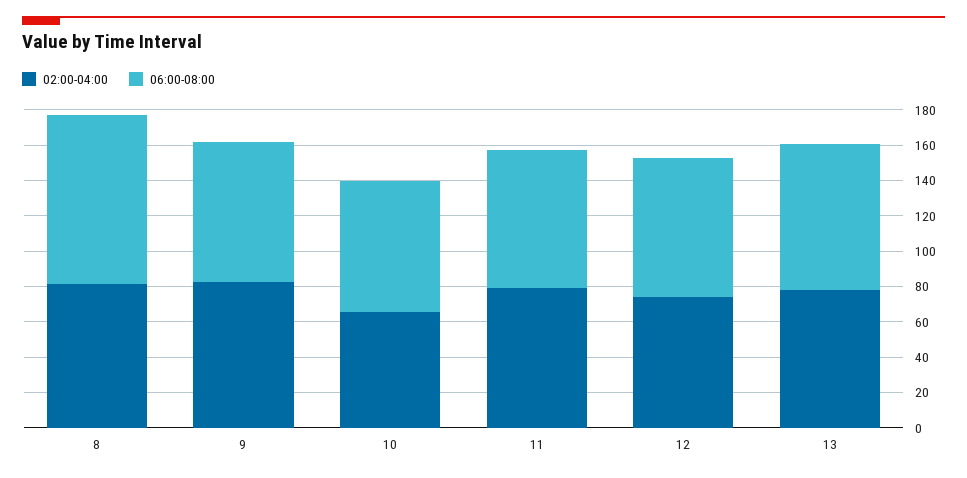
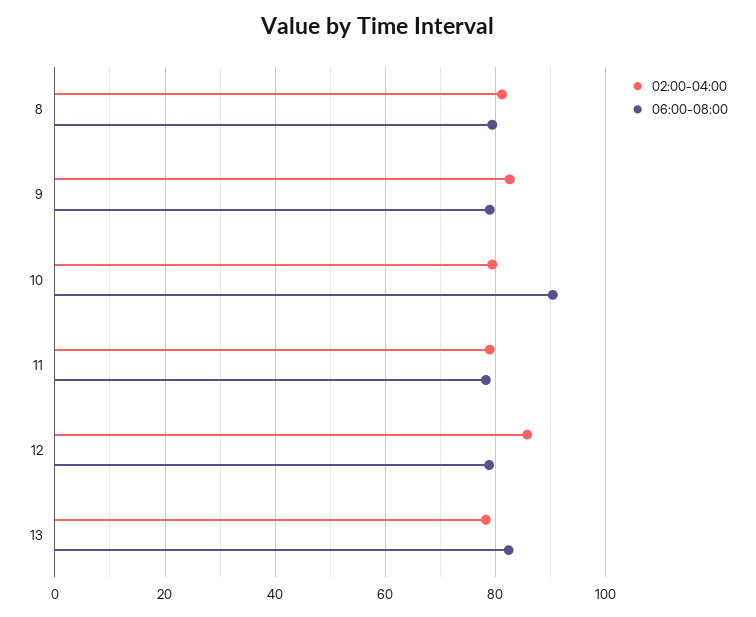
  {
    "02:00-04:00": {
      "8": 82,
      "9": 82,
-     "10": 65,
+     "10": 80,
      "11": 78,
-     "12": 75,
+     "12": 86,
      "13": 78
    },
    "06:00-08:00": {
-     "8": 95,
+     "8": 80,
      "9": 78,
-     "10": 75,
+     "10": 90,
      "11": 78,
      "12": 78,
      "13": 82
    }
  }

